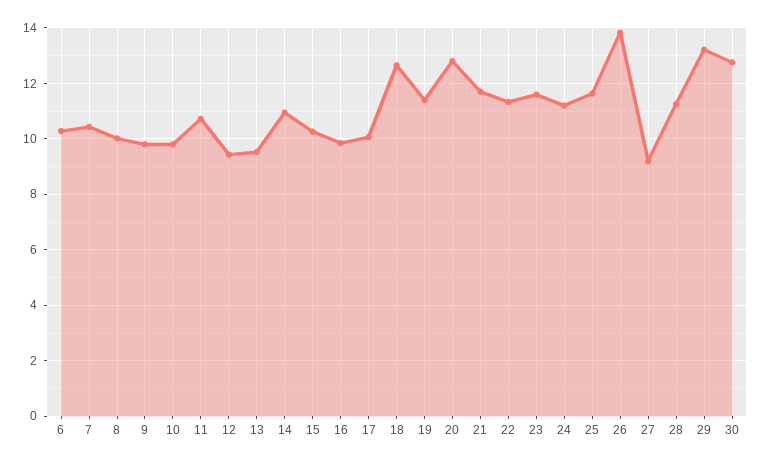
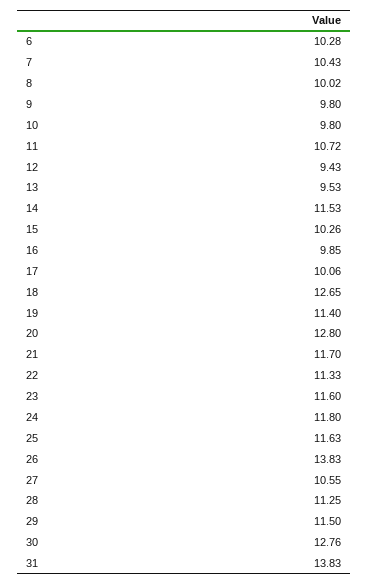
  {
    "6": 10.28,
    "7": 10.43,
    "8": 10.02,
    "9": 9.8,
    "10": 9.8,
    "11": 10.72,
    "12": 9.43,
    "13": 9.53,
-   "14": 11,
+   "14": 11.53,
    "15": 10.26,
    "16": 9.85,
    "17": 10.06,
    "18": 12.65,
    "19": 11.4,
    "20": 12.8,
    "21": 11.7,
    "22": 11.33,
    "23": 11.6,
-   "24": 11.25,
+   "24": 11.8,
    "25": 11.63,
    "26": 13.83,
-   "27": 9.25,
+   "27": 10.55,
    "28": 11.25,
-   "29": 13.25,
+   "29": 11.5,
-   "30": 12.76
+   "30": 12.76,
+   "31": 13.83
  }

